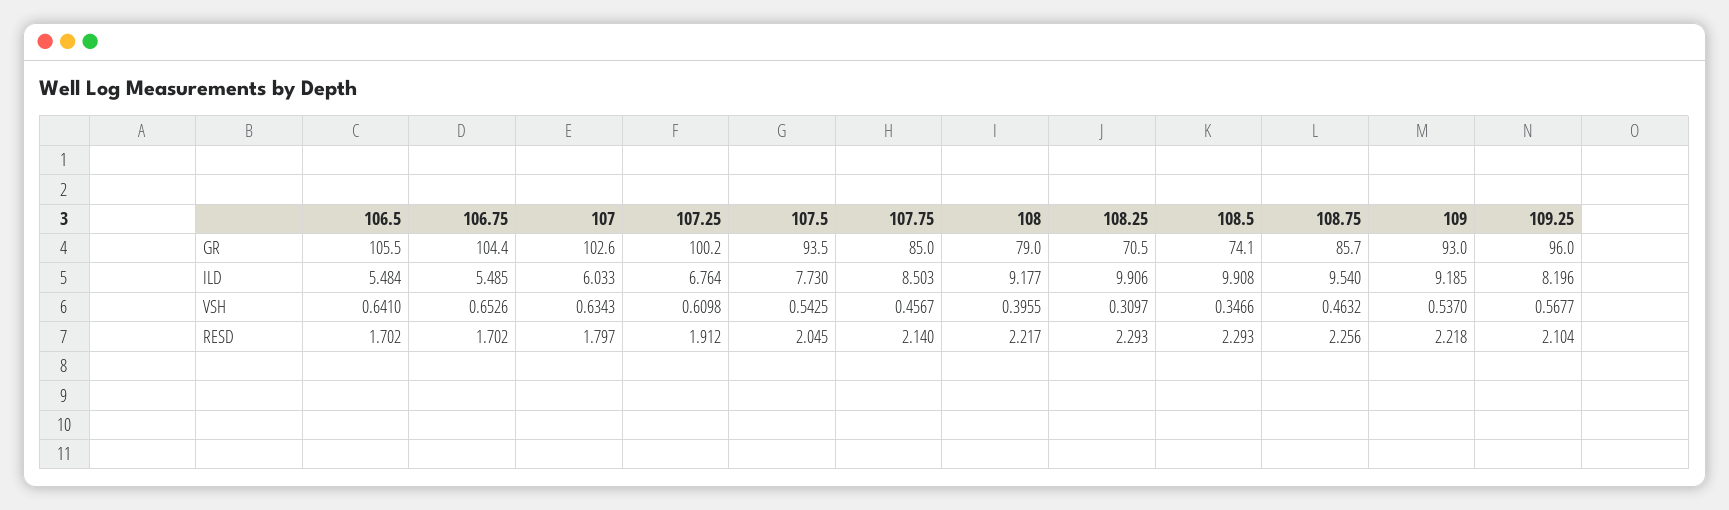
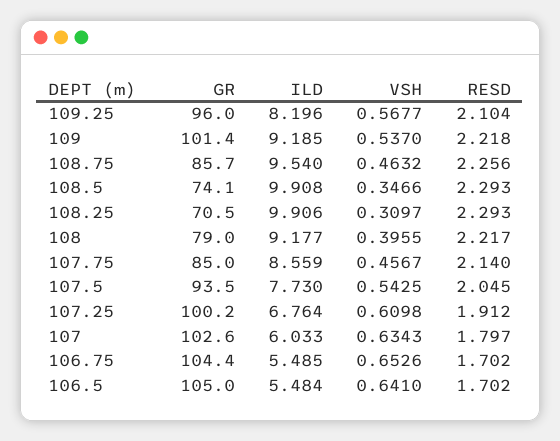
  {
    "106.5": {
-     "GR": 105.5,
+     "GR": 105,
      "ILD": 5.484,
      "VSH": 0.641,
      "RESD": 1.702
    },
    "106.75": {
      "GR": 104.4,
      "ILD": 5.485,
      "VSH": 0.6526,
      "RESD": 1.702
    },
    "107": {
      "GR": 102.6,
      "ILD": 6.033,
      "VSH": 0.6343,
      "RESD": 1.797
    },
    "107.25": {
      "GR": 100.2,
      "ILD": 6.764,
      "VSH": 0.6098,
      "RESD": 1.912
    },
    "107.5": {
      "GR": 93.5,
      "ILD": 7.73,
      "VSH": 0.5425,
      "RESD": 2.045
    },
    "107.75": {
      "GR": 85,
-     "ILD": 8.503,
+     "ILD": 8.559,
      "VSH": 0.4567,
      "RESD": 2.14
    },
    "108": {
      "GR": 79,
      "ILD": 9.177,
      "VSH": 0.3955,
      "RESD": 2.217
    },
    "108.25": {
      "GR": 70.5,
      "ILD": 9.906,
      "VSH": 0.3097,
      "RESD": 2.293
    },
    "108.5": {
      "GR": 74.1,
      "ILD": 9.908,
      "VSH": 0.3466,
      "RESD": 2.293
    },
    "108.75": {
      "GR": 85.7,
      "ILD": 9.54,
      "VSH": 0.4632,
      "RESD": 2.256
    },
    "109": {
-     "GR": 93,
+     "GR": 101.4,
      "ILD": 9.185,
      "VSH": 0.537,
      "RESD": 2.218
    },
    "109.25": {
      "GR": 96,
      "ILD": 8.196,
      "VSH": 0.5677,
      "RESD": 2.104
    }
  }

